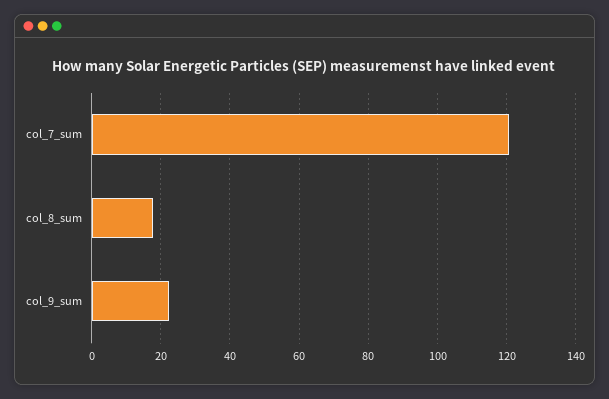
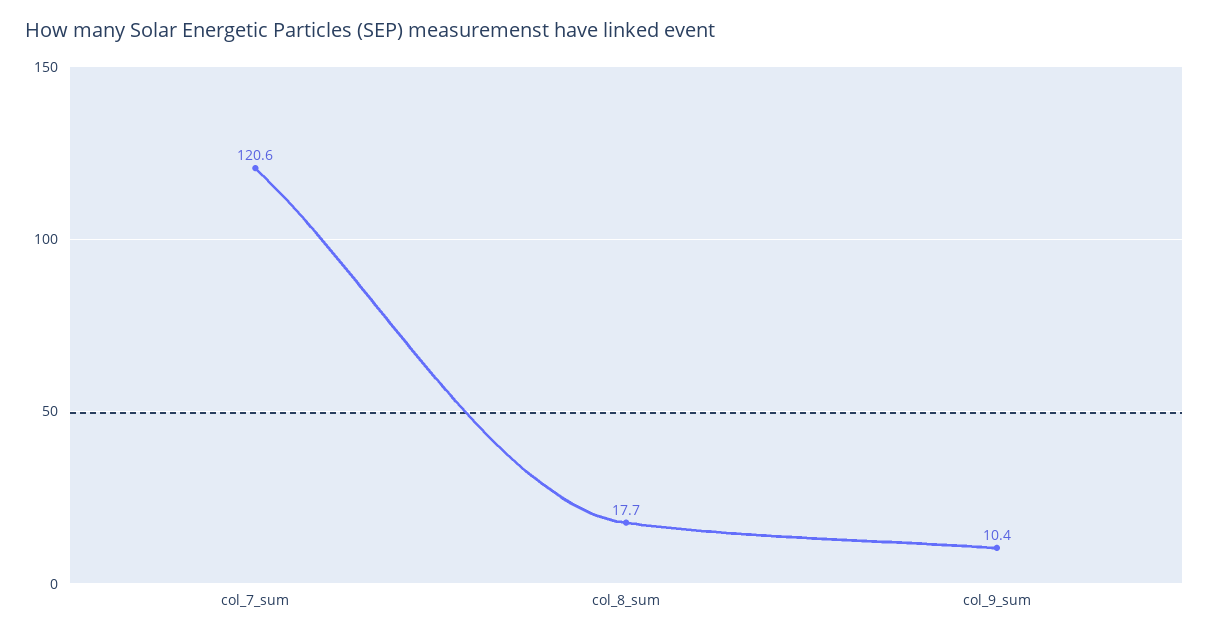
  {
    "col_7_sum": 120.6,
    "col_8_sum": 17.7,
-   "col_9_sum": 22
+   "col_9_sum": 10.4
  }

